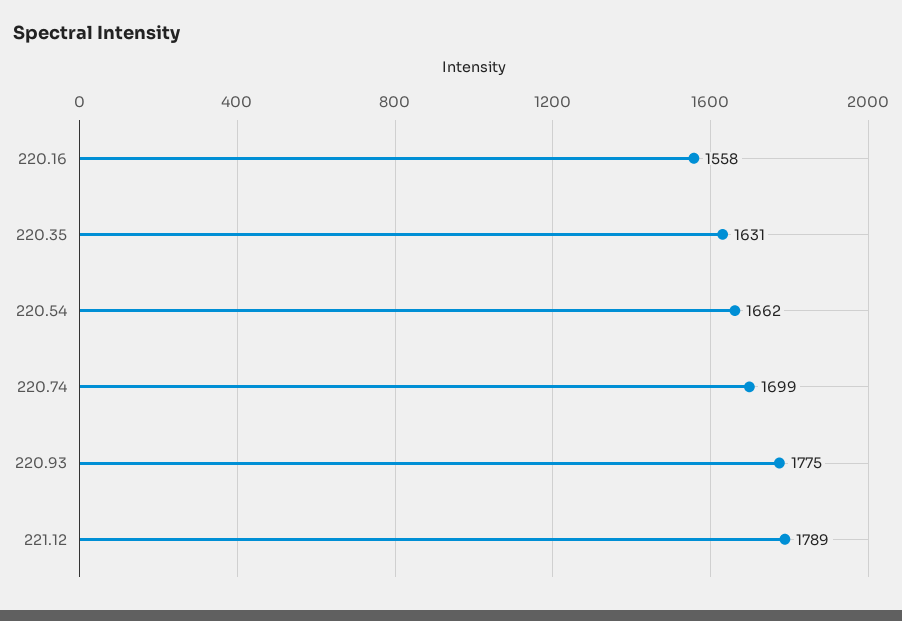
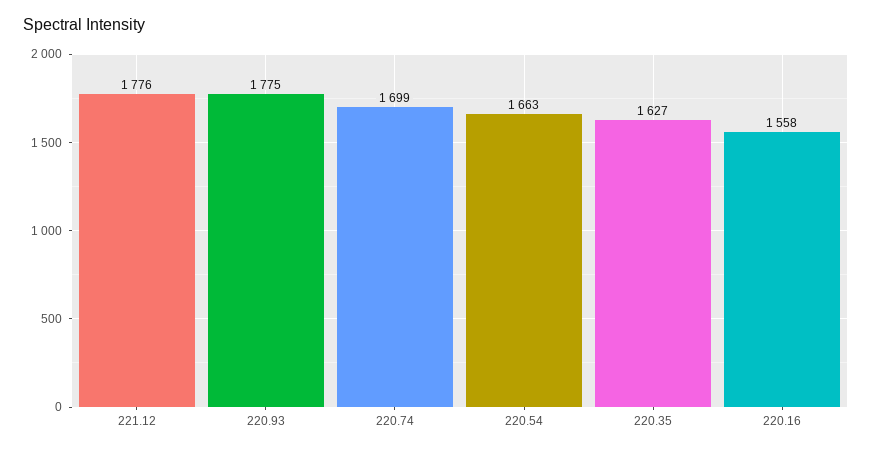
  {
    "220.16": 1558,
-   "220.35": 1631,
+   "220.35": 1627,
-   "220.54": 1662,
+   "220.54": 1663,
    "220.74": 1699,
    "220.93": 1775,
-   "221.12": 1789
+   "221.12": 1776
  }

